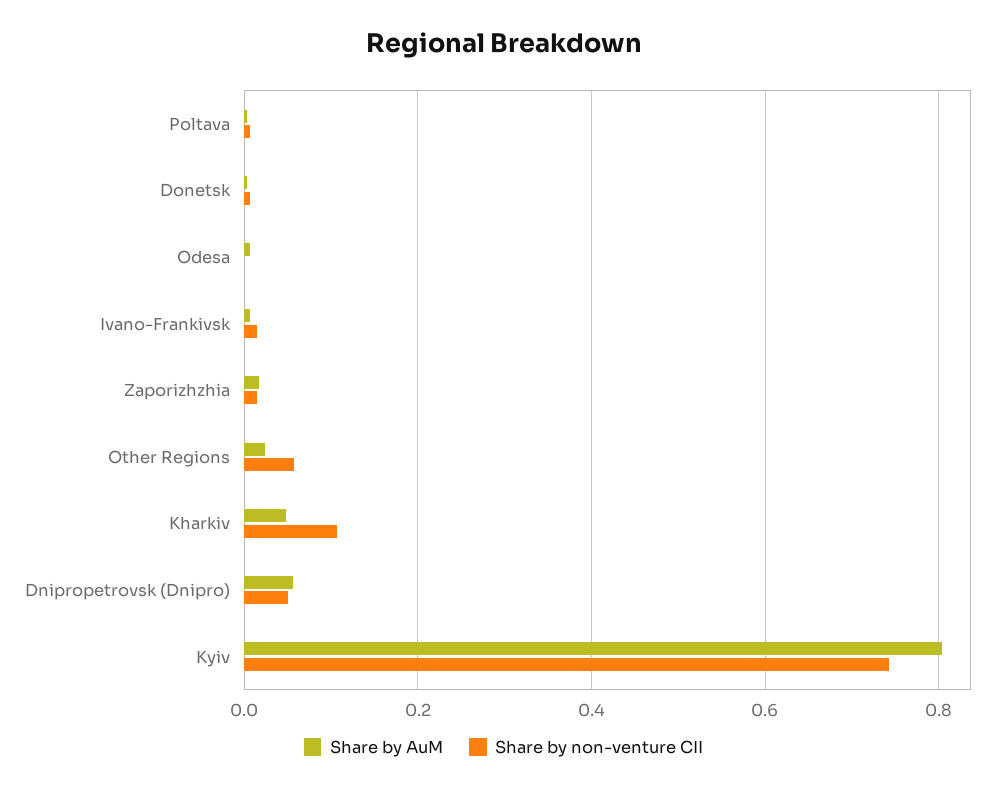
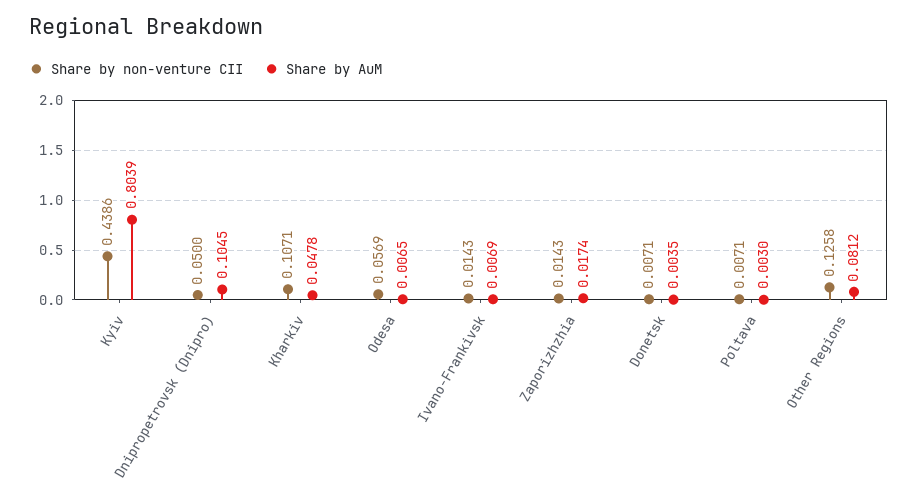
  {
    "Share by AuM": {
      "Poltava": 0.003,
      "Donetsk": 0.0035,
      "Odesa": 0.0065,
      "Ivano-Frankivsk": 0.0069,
      "Zaporizhzhia": 0.0174,
-     "Other Regions": 0.02,
+     "Other Regions": 0.0812,
      "Kharkiv": 0.0478,
-     "Dnipropetrovsk (Dnipro)": 0.06,
+     "Dnipropetrovsk (Dnipro)": 0.1045,
      "Kyiv": 0.8039
    },
    "Share by non-venture CII": {
      "Poltava": 0.0071,
      "Donetsk": 0.0071,
-     "Odesa": 0,
+     "Odesa": 0.0569,
      "Ivano-Frankivsk": 0.0143,
      "Zaporizhzhia": 0.0143,
-     "Other Regions": 0.06,
+     "Other Regions": 0.1258,
      "Kharkiv": 0.1071,
      "Dnipropetrovsk (Dnipro)": 0.05,
-     "Kyiv": 0.74
+     "Kyiv": 0.4386
    }
  }

